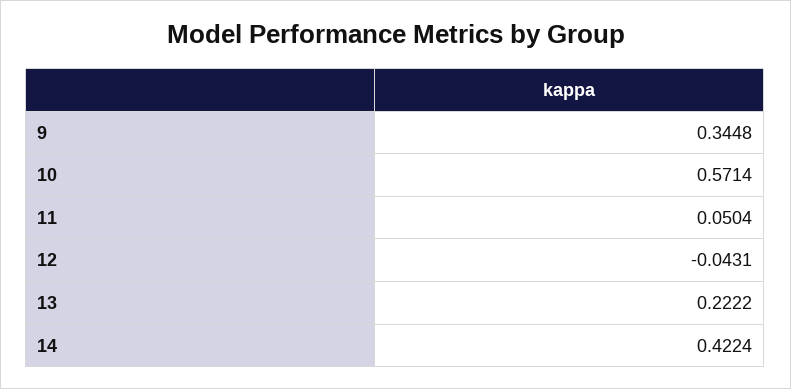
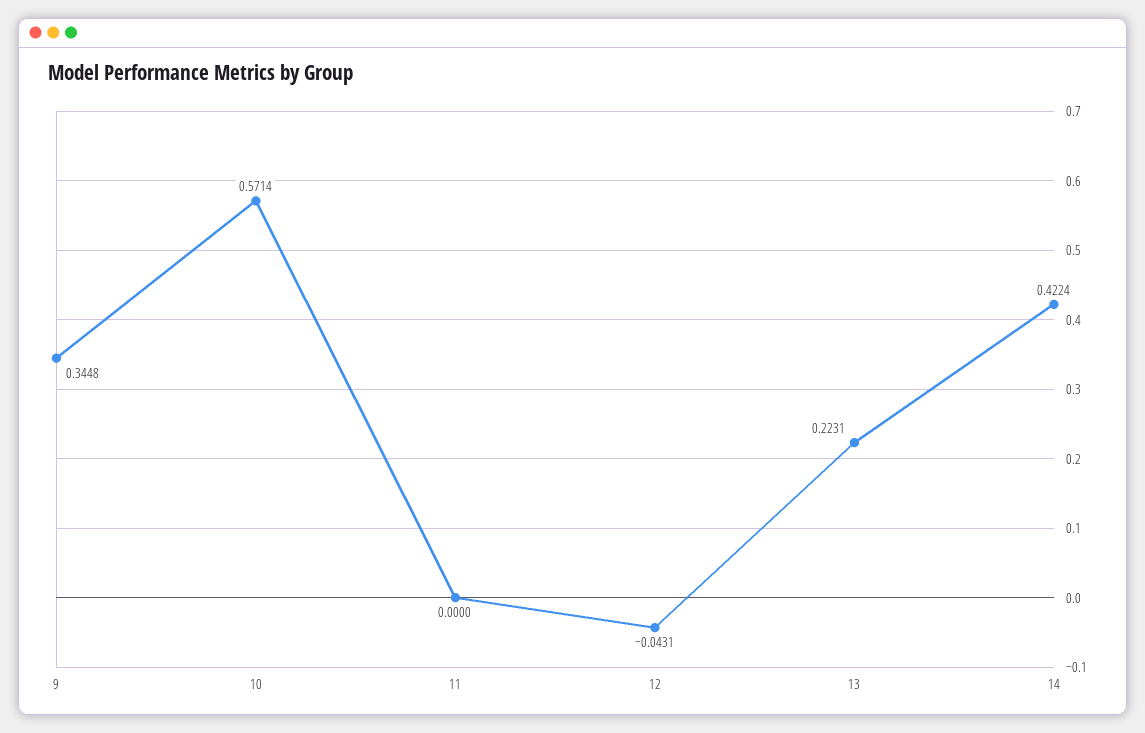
  {
    "9": 0.3448,
    "10": 0.5714,
-   "11": 0.0504,
+   "11": 0,
    "12": -0.0431,
-   "13": 0.2222,
+   "13": 0.2231,
    "14": 0.4224
  }

